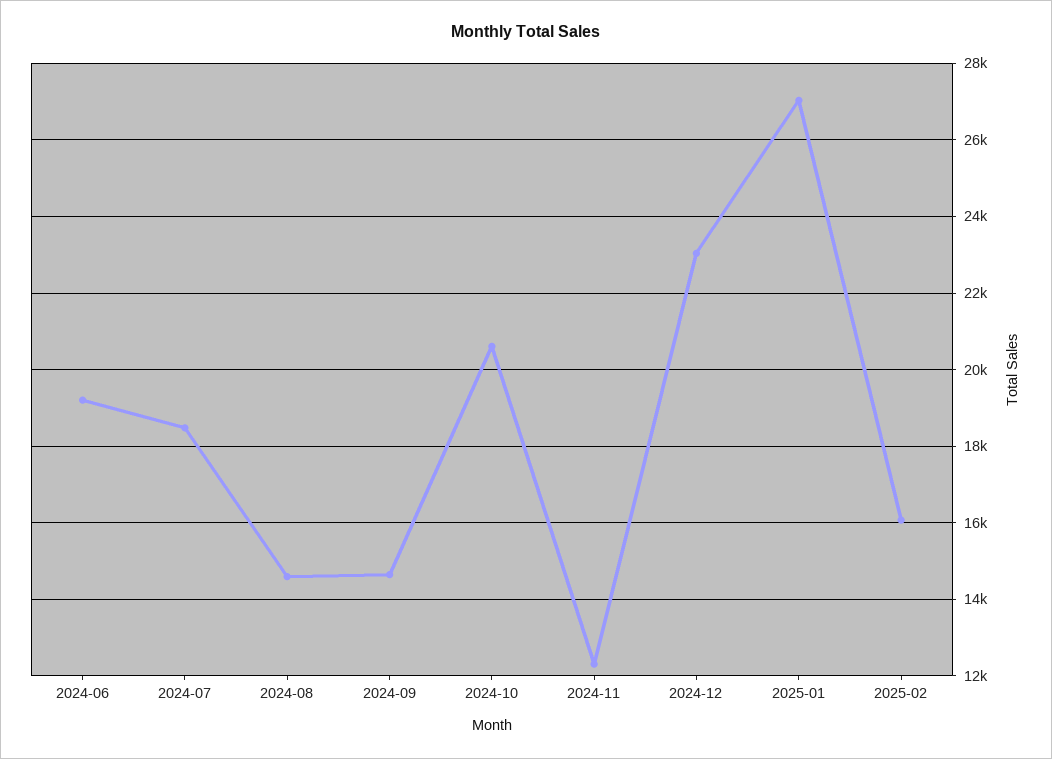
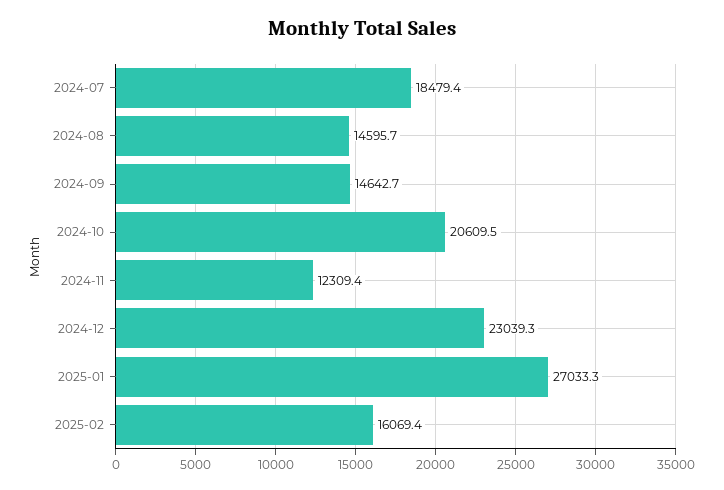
  {
-   "2024-06": 19200,
    "2024-07": 18479.4,
    "2024-08": 14595.7,
    "2024-09": 14642.7,
    "2024-10": 20609.5,
    "2024-11": 12309.4,
    "2024-12": 23039.3,
    "2025-01": 27033.3,
    "2025-02": 16069.4
  }

